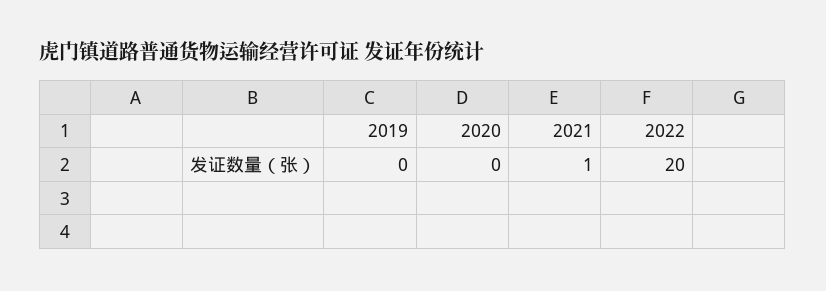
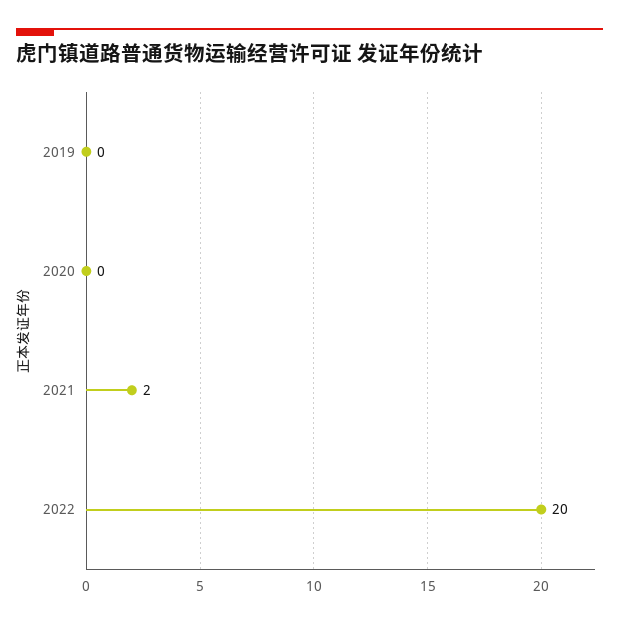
  {
    "2019": 0,
    "2020": 0,
-   "2021": 1,
+   "2021": 2,
    "2022": 20
  }

